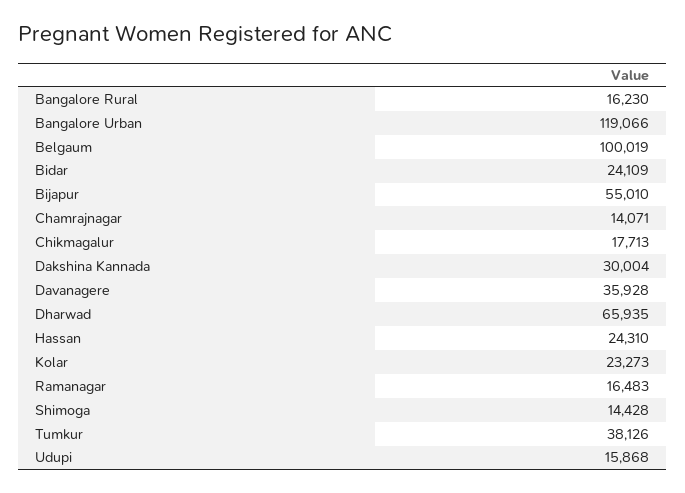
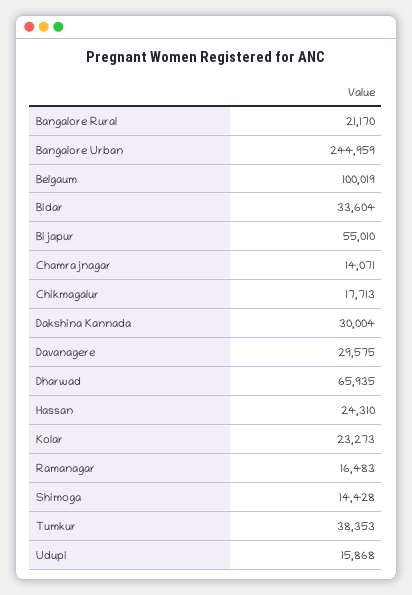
  {
-   "Bangalore Rural": 16230,
+   "Bangalore Rural": 21170,
-   "Bangalore Urban": 119066,
+   "Bangalore Urban": 244959,
    "Belgaum": 100019,
-   "Bidar": 24109,
+   "Bidar": 33604,
    "Bijapur": 55010,
    "Chamrajnagar": 14071,
    "Chikmagalur": 17713,
    "Dakshina Kannada": 30004,
-   "Davanagere": 35928,
+   "Davanagere": 29575,
    "Dharwad": 65935,
    "Hassan": 24310,
    "Kolar": 23273,
    "Ramanagar": 16483,
    "Shimoga": 14428,
-   "Tumkur": 38126,
+   "Tumkur": 38353,
    "Udupi": 15868
  }

